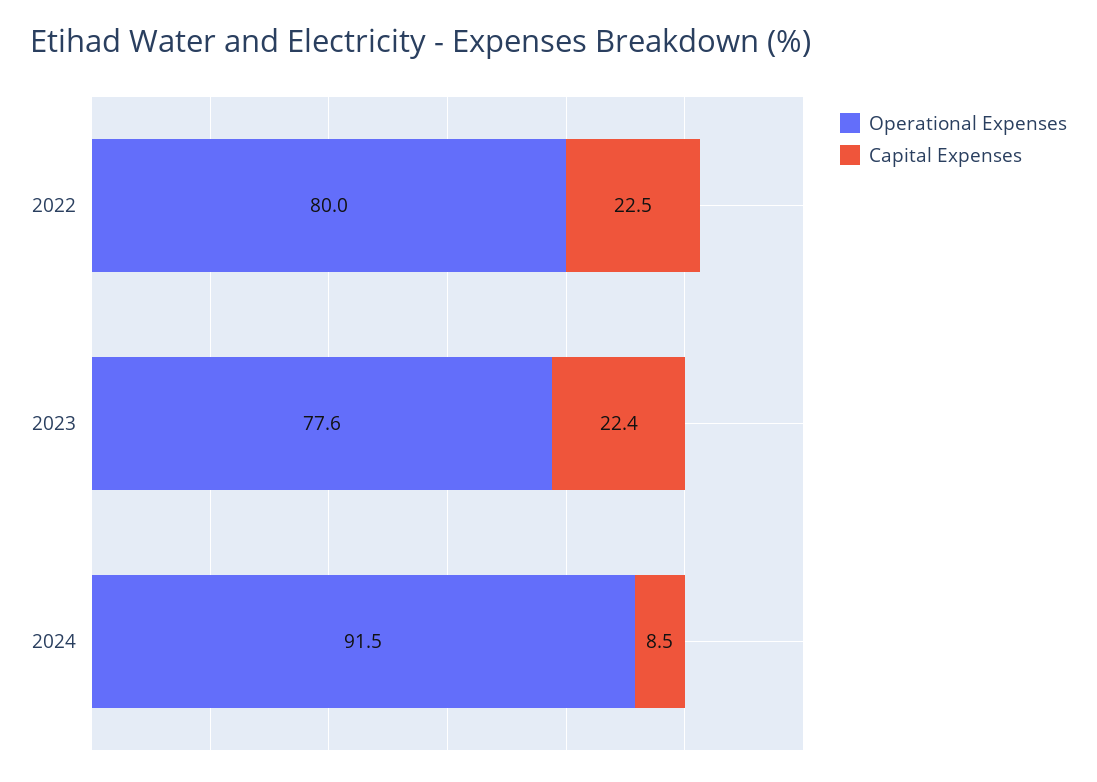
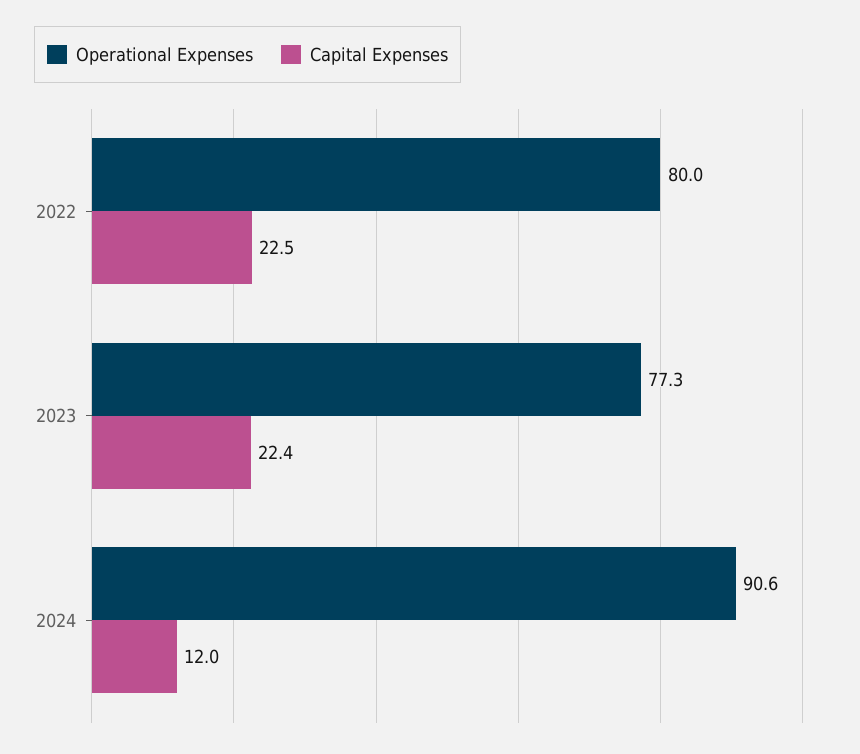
  {
    "Operational Expenses": {
      "2022": 80,
-     "2023": 77.6,
+     "2023": 77.3,
-     "2024": 91.5
+     "2024": 90.6
    },
    "Capital Expenses": {
      "2022": 22.5,
      "2023": 22.4,
-     "2024": 8.5
+     "2024": 12
    }
  }

